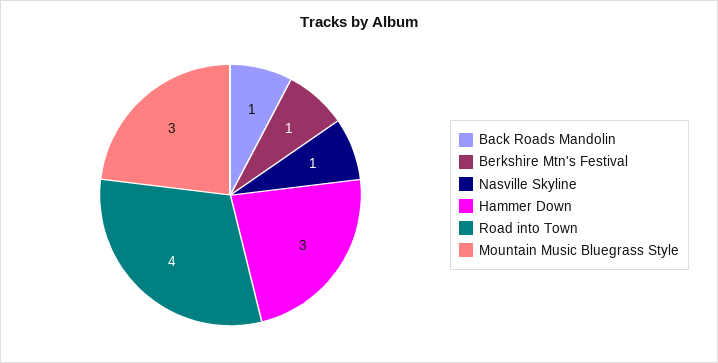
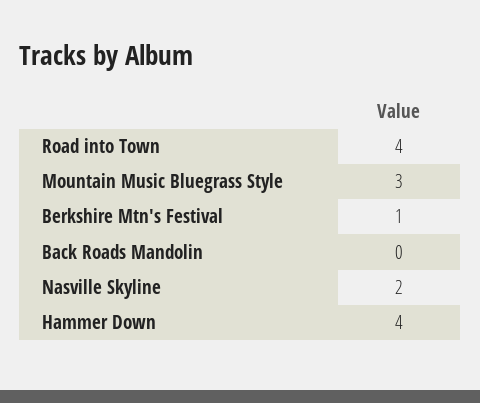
  {
-   "Back Roads Mandolin": 1,
+   "Back Roads Mandolin": 0,
    "Berkshire Mtn's Festival": 1,
-   "Nasville Skyline": 1,
+   "Nasville Skyline": 2,
-   "Hammer Down": 3,
+   "Hammer Down": 4,
    "Road into Town": 4,
    "Mountain Music Bluegrass Style": 3
  }

